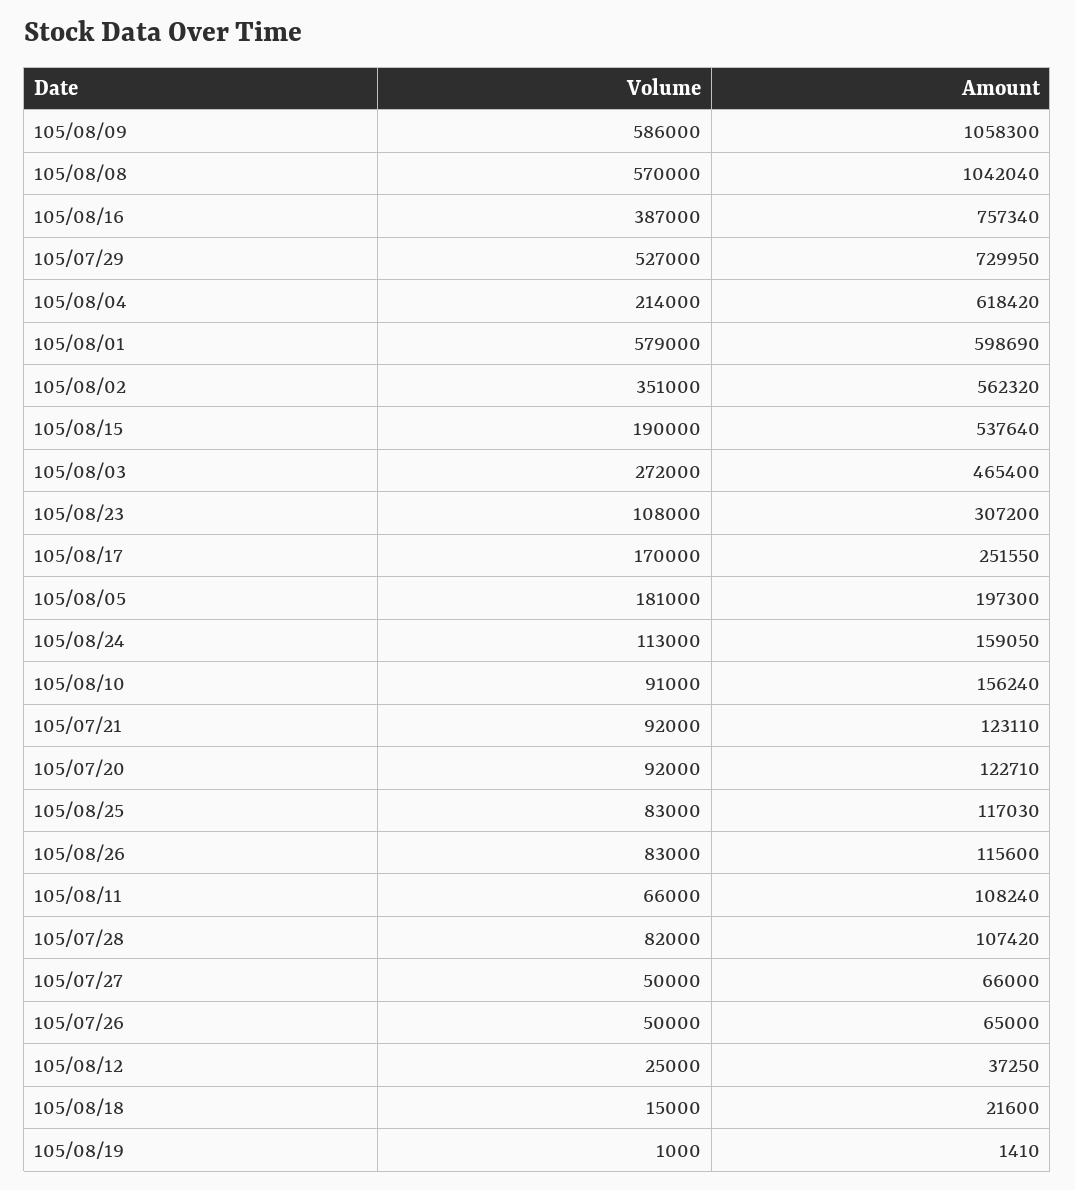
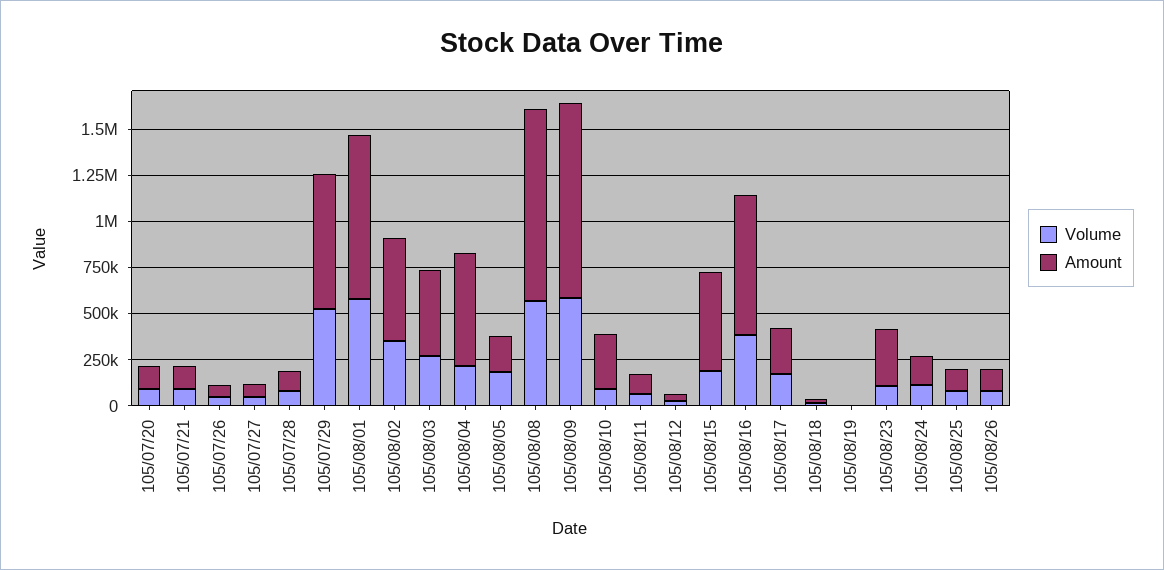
  {
    "Volume": {
      "105/08/09": 586000,
      "105/08/08": 570000,
      "105/08/16": 387000,
      "105/07/29": 527000,
      "105/08/04": 214000,
      "105/08/01": 579000,
      "105/08/02": 351000,
      "105/08/15": 190000,
      "105/08/03": 272000,
      "105/08/23": 108000,
      "105/08/17": 170000,
      "105/08/05": 181000,
      "105/08/24": 113000,
      "105/08/10": 91000,
      "105/07/21": 92000,
      "105/07/20": 92000,
      "105/08/25": 83000,
      "105/08/26": 83000,
      "105/08/11": 66000,
      "105/07/28": 82000,
      "105/07/27": 50000,
      "105/07/26": 50000,
      "105/08/12": 25000,
      "105/08/18": 15000,
      "105/08/19": 1000
    },
    "Amount": {
      "105/08/09": 1058300,
      "105/08/08": 1042040,
      "105/08/16": 757340,
      "105/07/29": 729950,
      "105/08/04": 618420,
-     "105/08/01": 598690,
+     "105/08/01": 900000,
      "105/08/02": 562320,
      "105/08/15": 537640,
      "105/08/03": 465400,
      "105/08/23": 307200,
      "105/08/17": 251550,
      "105/08/05": 197300,
      "105/08/24": 159050,
-     "105/08/10": 156240,
+     "105/08/10": 300000,
      "105/07/21": 123110,
      "105/07/20": 122710,
      "105/08/25": 117030,
      "105/08/26": 115600,
      "105/08/11": 108240,
      "105/07/28": 107420,
      "105/07/27": 66000,
      "105/07/26": 65000,
      "105/08/12": 37250,
      "105/08/18": 21600,
      "105/08/19": 1410
    }
  }

